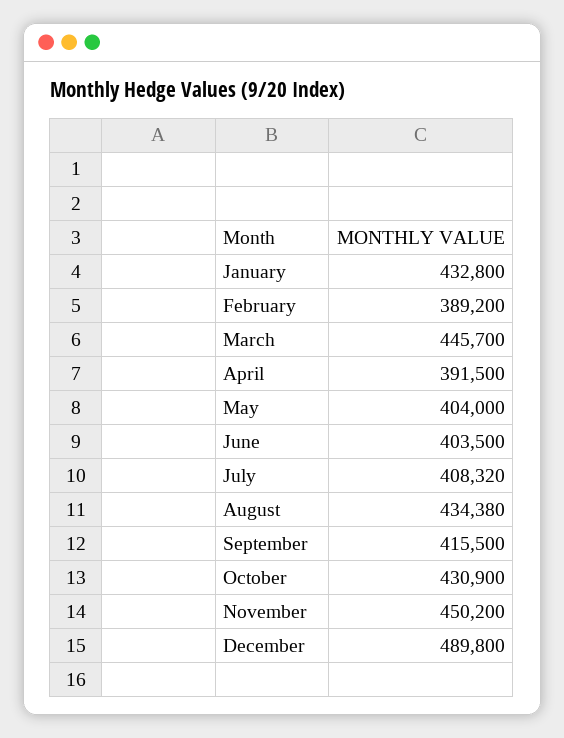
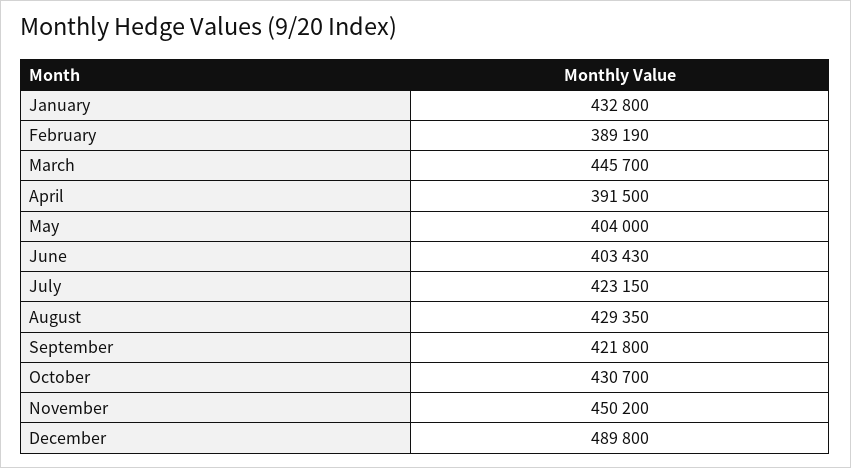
  {
    "January": 432800,
-   "February": 389200,
+   "February": 389190,
    "March": 445700,
    "April": 391500,
    "May": 404000,
-   "June": 403500,
+   "June": 403430,
-   "July": 408320,
+   "July": 423150,
-   "August": 434380,
+   "August": 429350,
-   "September": 415500,
+   "September": 421800,
-   "October": 430900,
+   "October": 430700,
    "November": 450200,
    "December": 489800
  }

